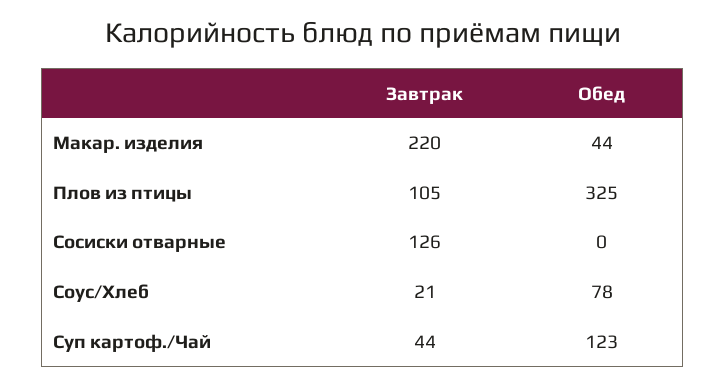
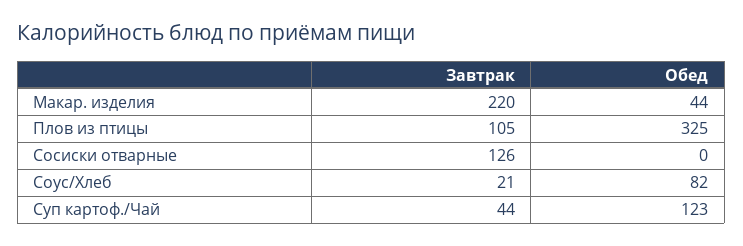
  {
    "Завтрак": {
      "Макар. изделия": 220,
      "Плов из птицы": 105,
      "Сосиски отварные": 126,
      "Соус/Хлеб": 21,
      "Суп картоф./Чай": 44
    },
    "Обед": {
      "Макар. изделия": 44,
      "Плов из птицы": 325,
      "Сосиски отварные": 0,
-     "Соус/Хлеб": 78,
+     "Соус/Хлеб": 82,
      "Суп картоф./Чай": 123
    }
  }

